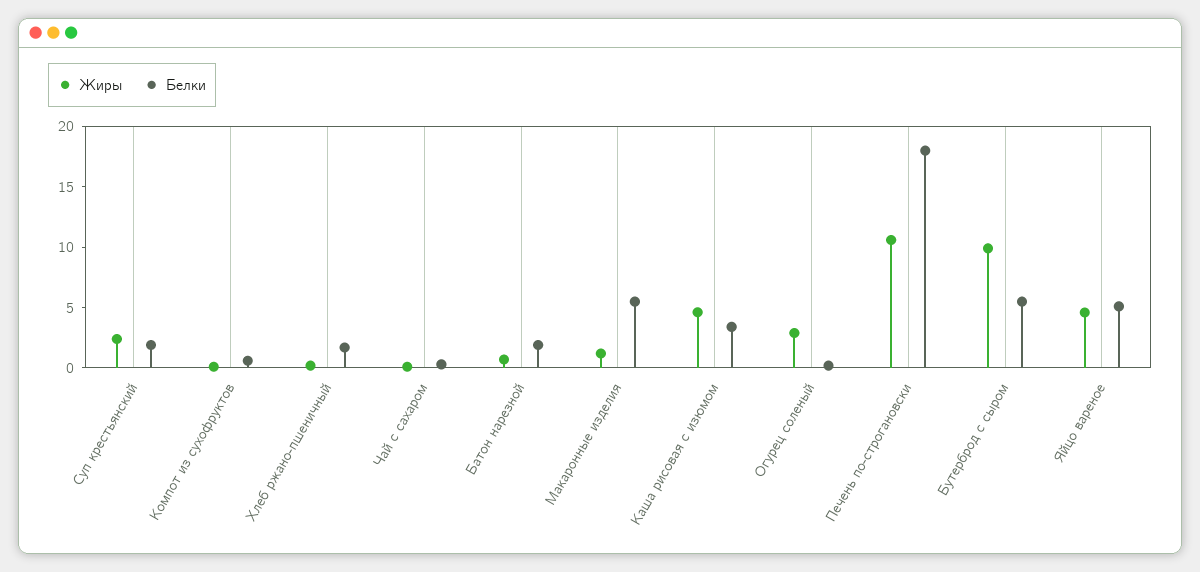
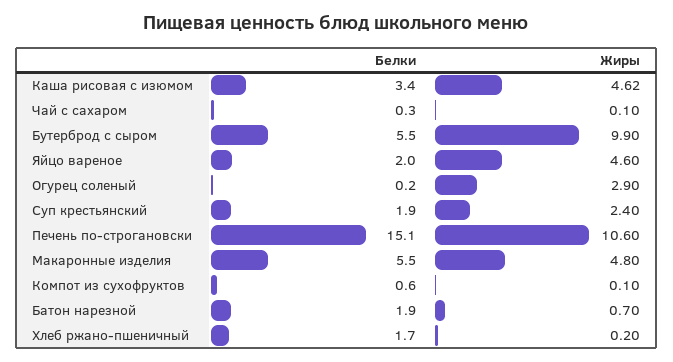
  {
    "Жиры": {
      "Суп крестьянский": 2.4,
      "Компот из сухофруктов": 0.1,
      "Хлеб ржано-пшеничный": 0.2,
      "Чай с сахаром": 0.1,
      "Батон нарезной": 0.7,
-     "Макаронные изделия": 1,
+     "Макаронные изделия": 4.8,
      "Каша рисовая с изюмом": 4.62,
      "Огурец соленый": 2.9,
      "Печень по-строгановски": 10.6,
      "Бутерброд с сыром": 9.9,
      "Яйцо вареное": 4.6
    },
    "Белки": {
      "Суп крестьянский": 1.9,
      "Компот из сухофруктов": 0.6,
      "Хлеб ржано-пшеничный": 1.7,
      "Чай с сахаром": 0.3,
      "Батон нарезной": 1.9,
      "Макаронные изделия": 5.5,
      "Каша рисовая с изюмом": 3.4,
      "Огурец соленый": 0.2,
-     "Печень по-строгановски": 18,
+     "Печень по-строгановски": 15.1,
      "Бутерброд с сыром": 5.5,
-     "Яйцо вареное": 5
+     "Яйцо вареное": 2
    }
  }

